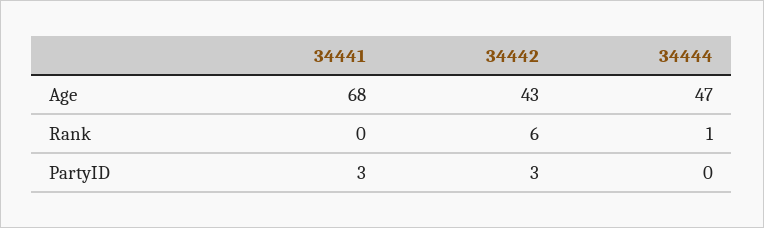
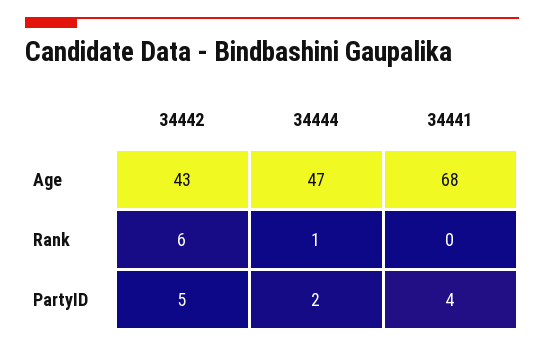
  {
    "34441": {
      "Age": 68,
      "Rank": 0,
-     "PartyID": 3
+     "PartyID": 4
    },
    "34442": {
      "Age": 43,
      "Rank": 6,
-     "PartyID": 3
+     "PartyID": 5
    },
    "34444": {
      "Age": 47,
      "Rank": 1,
-     "PartyID": 0
+     "PartyID": 2
    }
  }

